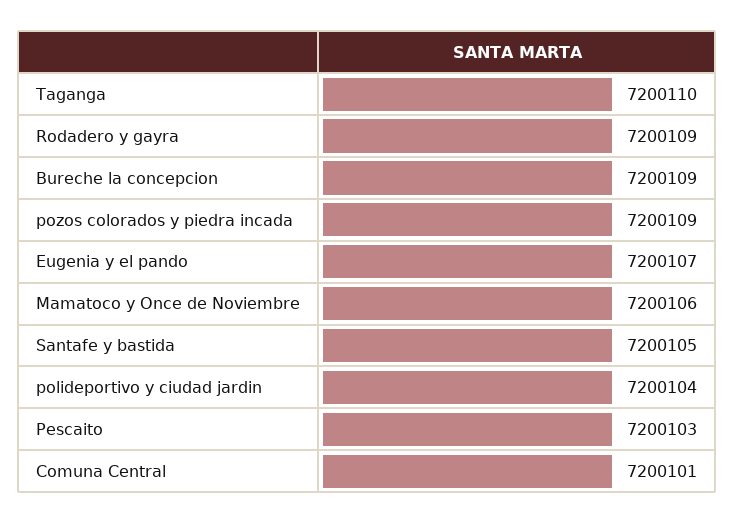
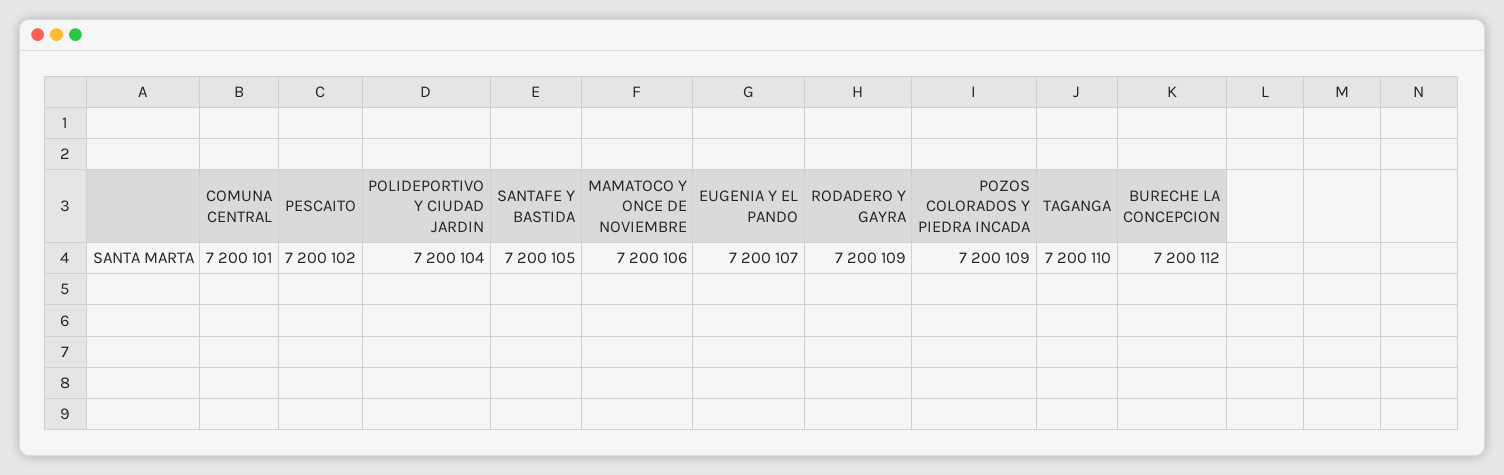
  {
    "Taganga": 7200110,
    "Rodadero y gayra": 7200109,
-   "Bureche la concepcion": 7200109,
+   "Bureche la concepcion": 7200112,
    "pozos colorados y piedra incada": 7200109,
    "Eugenia y el pando": 7200107,
    "Mamatoco y Once de Noviembre": 7200106,
    "Santafe y bastida": 7200105,
    "polideportivo y ciudad jardin": 7200104,
-   "Pescaito": 7200103,
+   "Pescaito": 7200102,
    "Comuna Central": 7200101
  }

